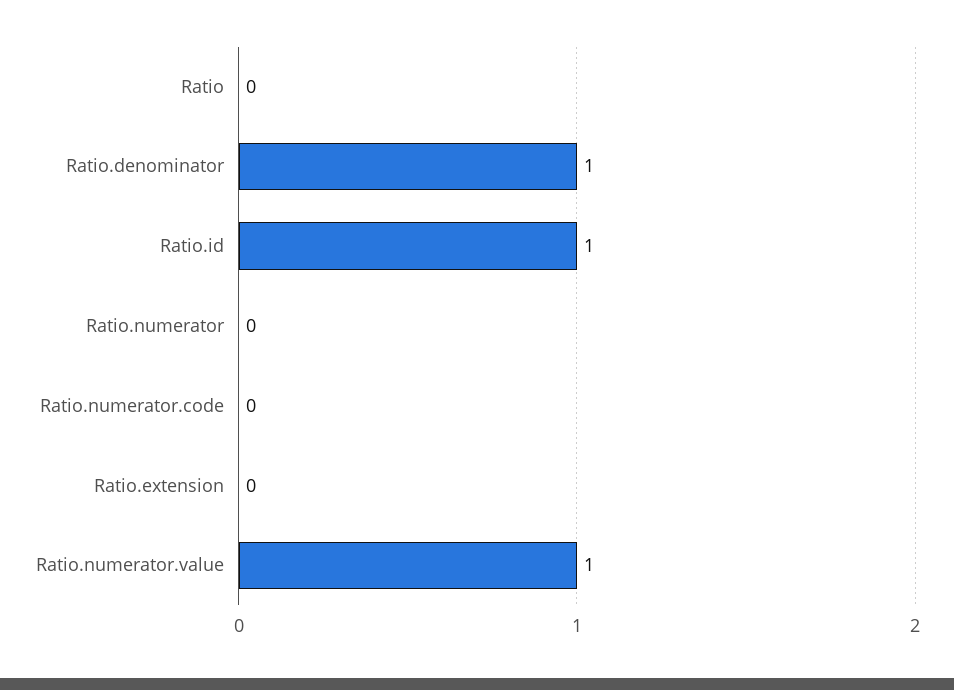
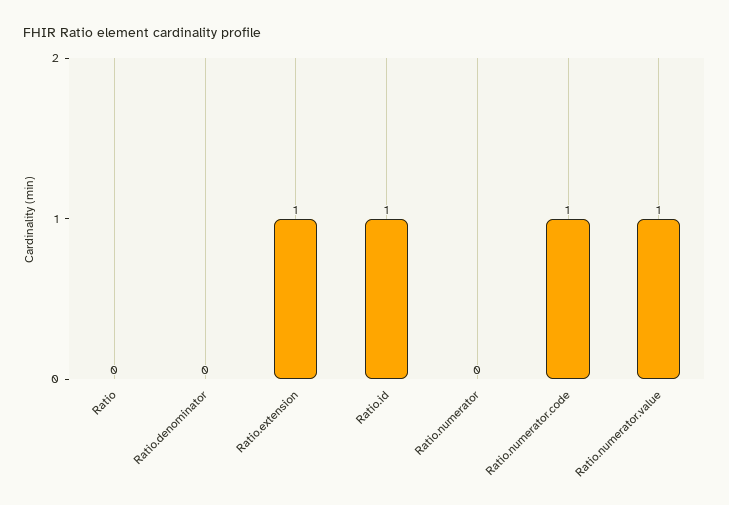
  {
    "Ratio": 0,
-   "Ratio.denominator": 1,
+   "Ratio.denominator": 0,
    "Ratio.id": 1,
    "Ratio.numerator": 0,
-   "Ratio.numerator.code": 0,
+   "Ratio.numerator.code": 1,
-   "Ratio.extension": 0,
+   "Ratio.extension": 1,
    "Ratio.numerator.value": 1
  }

